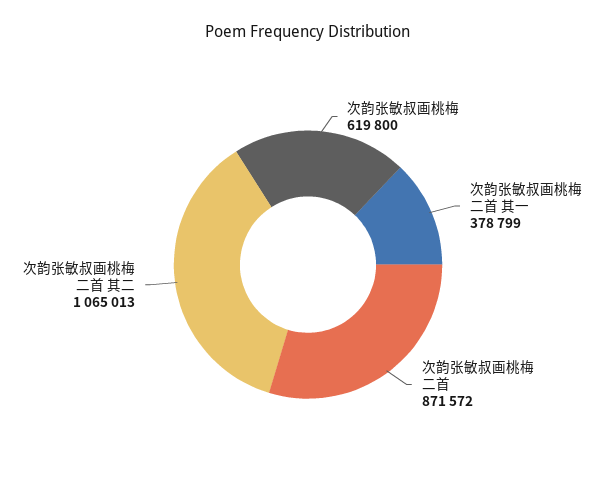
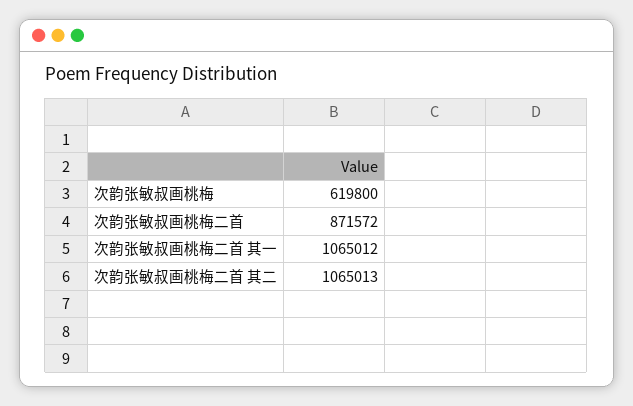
  {
    "次韵张敏叔画桃梅": 619800,
-   "次韵张敏叔画桃梅二首 其一": 378799,
+   "次韵张敏叔画桃梅二首 其一": 1065012,
    "次韵张敏叔画桃梅二首": 871572,
    "次韵张敏叔画桃梅二首 其二": 1065013
  }

